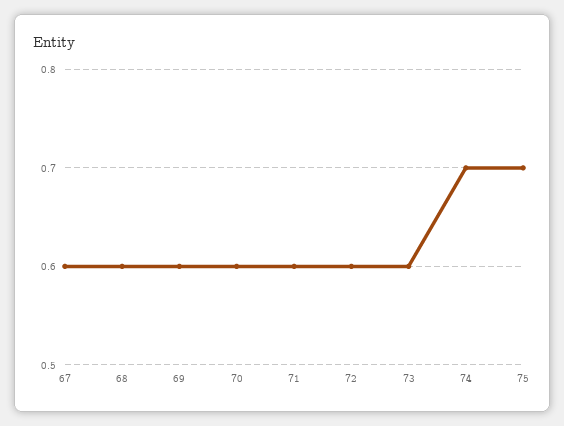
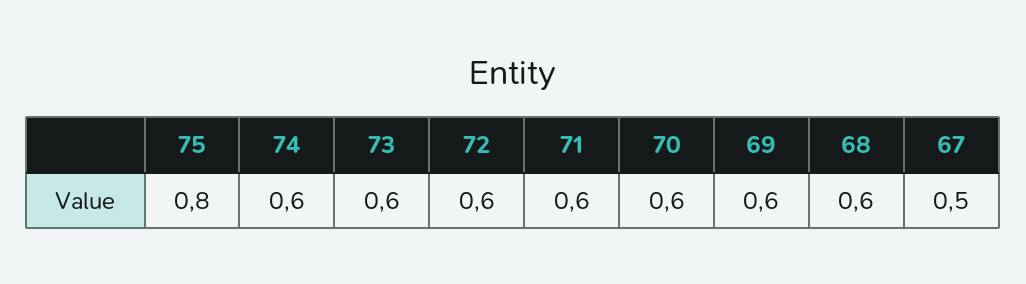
  {
-   "67": 0.6,
+   "67": 0.5,
    "68": 0.6,
    "69": 0.6,
    "70": 0.6,
    "71": 0.6,
    "72": 0.6,
    "73": 0.6,
-   "74": 0.7,
+   "74": 0.6,
-   "75": 0.7
+   "75": 0.8
  }

